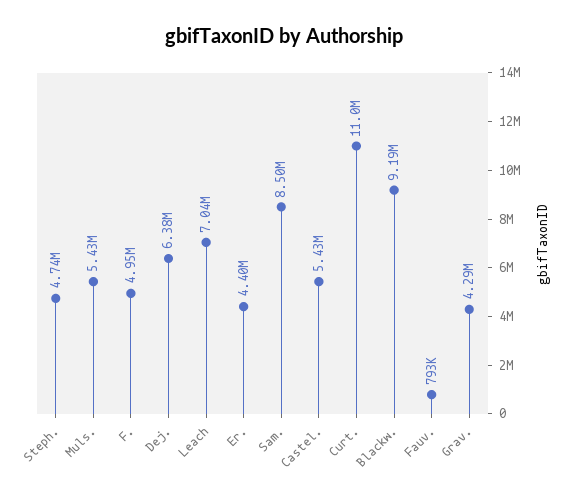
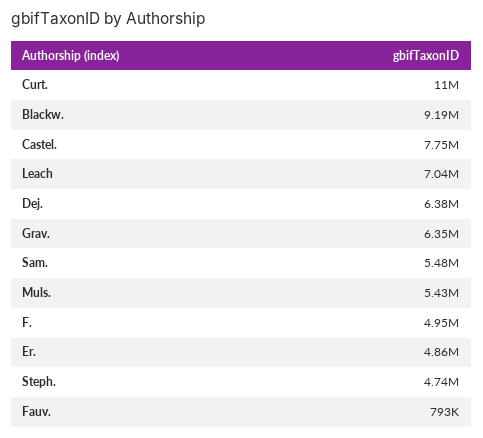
  {
    "Steph.": 4740000,
    "Muls.": 5430000,
    "F.": 4950000,
    "Dej.": 6380000,
    "Leach": 7040000,
-   "Er.": 4400000,
+   "Er.": 4860000,
-   "Sam.": 8500000,
+   "Sam.": 5480000,
-   "Castel.": 5430000,
+   "Castel.": 7750000,
    "Curt.": 11000000,
    "Blackw.": 9190000,
    "Fauv.": 793000,
-   "Grav.": 4290000
+   "Grav.": 6350000
  }

